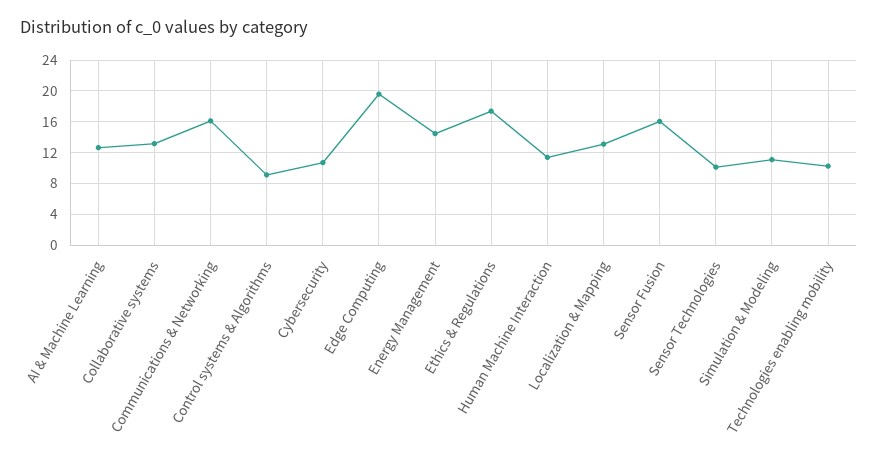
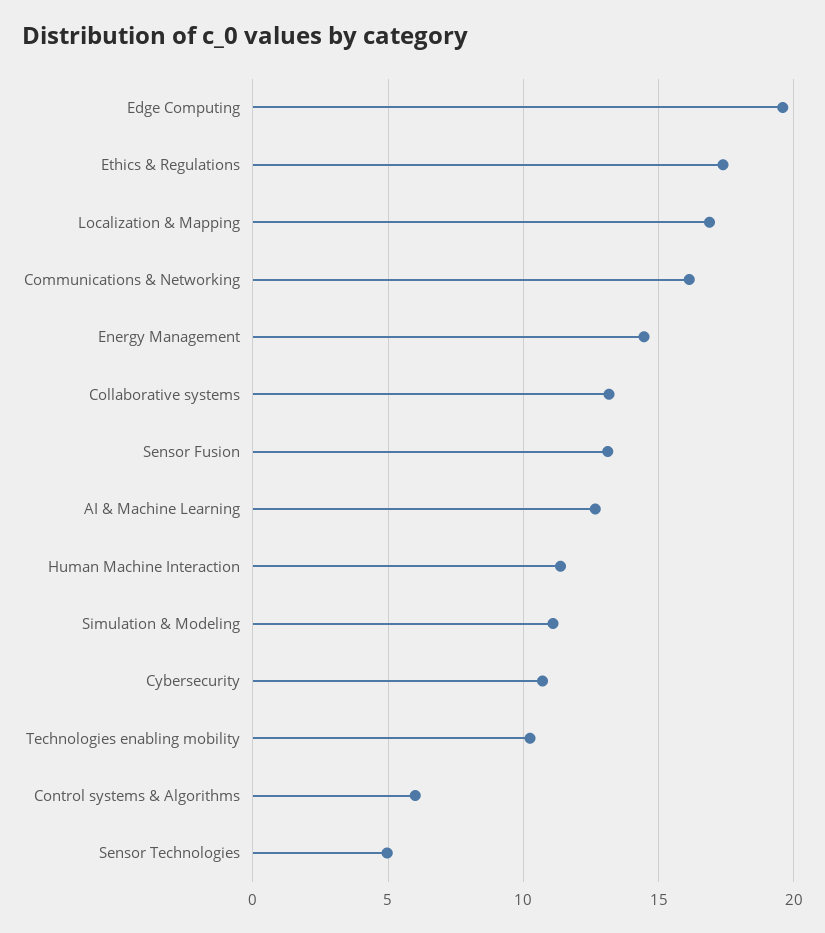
  {
    "AI & Machine Learning": 12.5,
    "Collaborative systems": 13,
    "Communications & Networking": 16,
-   "Control systems & Algorithms": 9,
+   "Control systems & Algorithms": 6,
    "Cybersecurity": 10.5,
    "Edge Computing": 19.5,
    "Energy Management": 14.5,
    "Ethics & Regulations": 17.5,
    "Human Machine Interaction": 11.5,
-   "Localization & Mapping": 13,
+   "Localization & Mapping": 17,
-   "Sensor Fusion": 16,
+   "Sensor Fusion": 13,
-   "Sensor Technologies": 10,
+   "Sensor Technologies": 5,
    "Simulation & Modeling": 11,
    "Technologies enabling mobility": 10
  }

